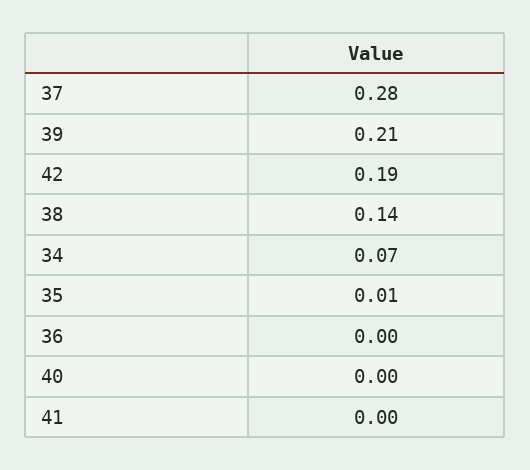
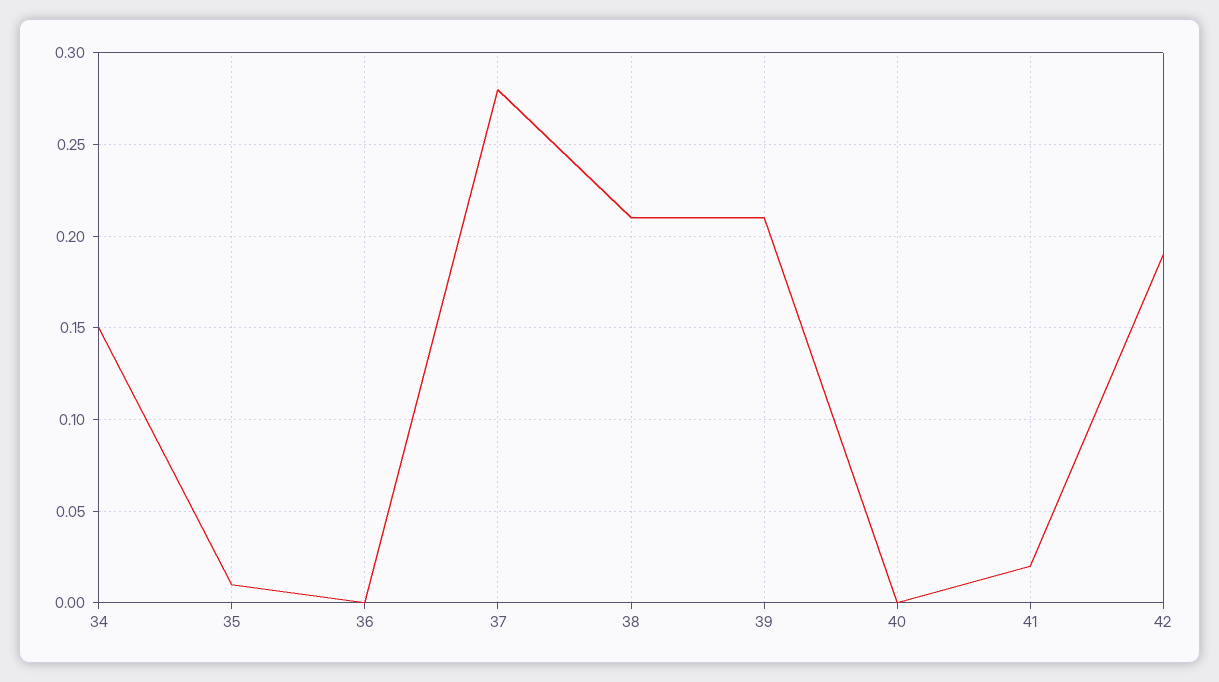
  {
    "37": 0.28,
    "39": 0.21,
    "42": 0.19,
-   "38": 0.14,
+   "38": 0.21,
-   "34": 0.07,
+   "34": 0.15,
    "35": 0.01,
    "36": 0,
    "40": 0,
-   "41": 0
+   "41": 0.02
  }

